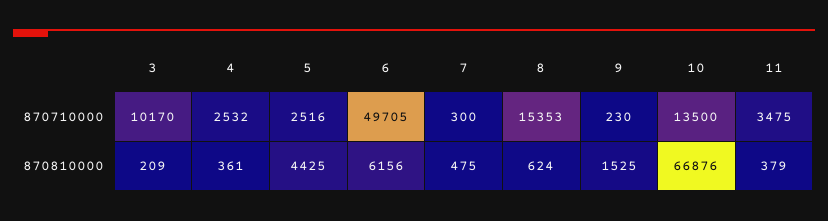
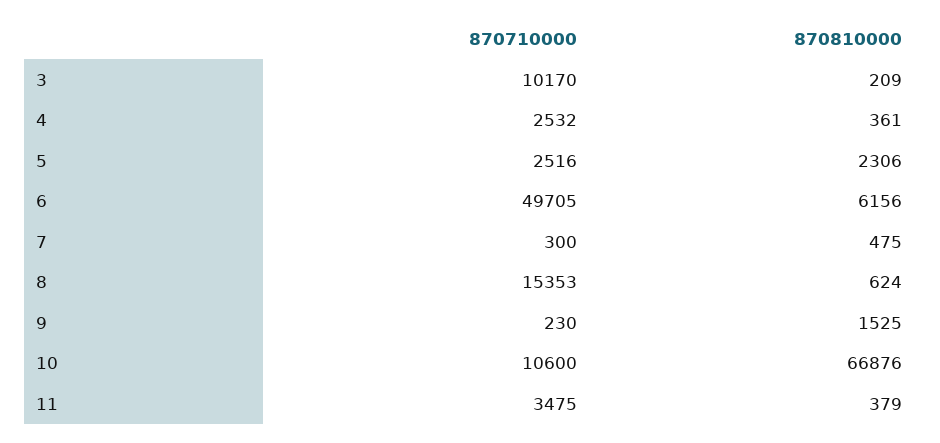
  {
    "3": {
      "870710000": 10170,
      "870810000": 209
    },
    "4": {
      "870710000": 2532,
      "870810000": 361
    },
    "5": {
      "870710000": 2516,
-     "870810000": 4425
+     "870810000": 2306
    },
    "6": {
      "870710000": 49705,
      "870810000": 6156
    },
    "7": {
      "870710000": 300,
      "870810000": 475
    },
    "8": {
      "870710000": 15353,
      "870810000": 624
    },
    "9": {
      "870710000": 230,
      "870810000": 1525
    },
    "10": {
-     "870710000": 13500,
+     "870710000": 10600,
      "870810000": 66876
    },
    "11": {
      "870710000": 3475,
      "870810000": 379
    }
  }

